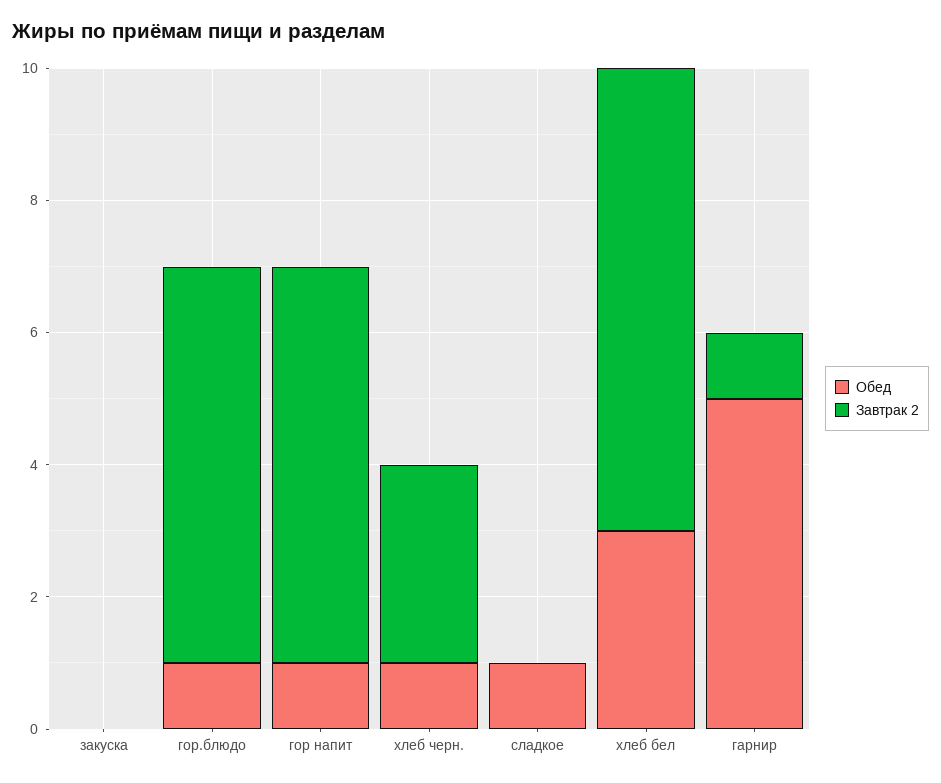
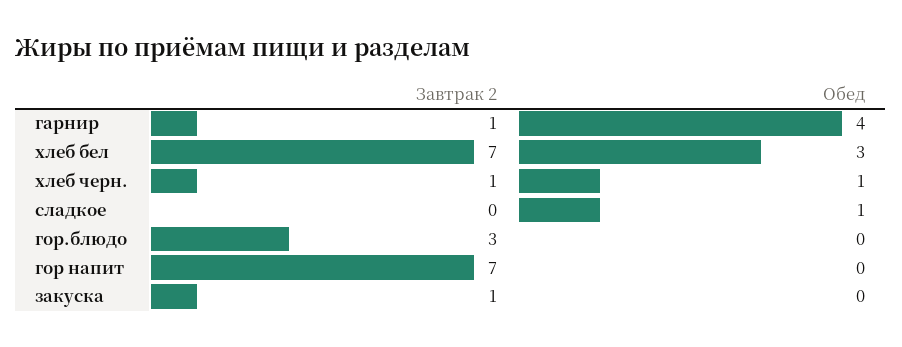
  {
    "Обед": {
      "закуска": 0,
-     "гор.блюдо": 1,
+     "гор.блюдо": 0,
-     "гор напит": 1,
+     "гор напит": 0,
      "хлеб черн.": 1,
      "сладкое": 1,
      "хлеб бел": 3,
-     "гарнир": 5
+     "гарнир": 4
    },
    "Завтрак 2": {
-     "закуска": 0,
+     "закуска": 1,
-     "гор.блюдо": 6,
+     "гор.блюдо": 3,
-     "гор напит": 6,
+     "гор напит": 7,
-     "хлеб черн.": 3,
+     "хлеб черн.": 1,
      "сладкое": 0,
      "хлеб бел": 7,
      "гарнир": 1
    }
  }

